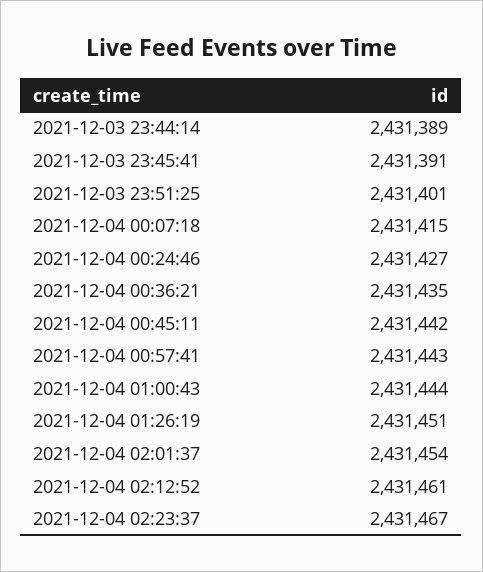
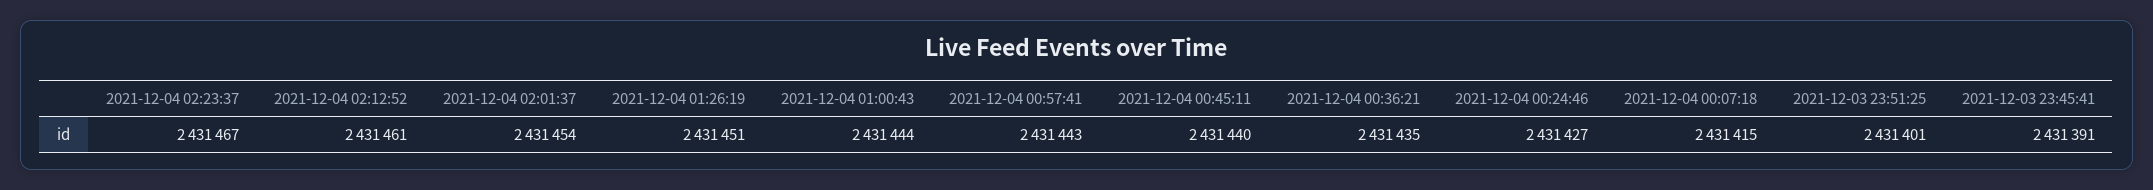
  {
-   "2021-12-03 23:44:14": 2431389,
    "2021-12-03 23:45:41": 2431391,
    "2021-12-03 23:51:25": 2431401,
    "2021-12-04 00:07:18": 2431415,
    "2021-12-04 00:24:46": 2431427,
    "2021-12-04 00:36:21": 2431435,
-   "2021-12-04 00:45:11": 2431442,
+   "2021-12-04 00:45:11": 2431440,
    "2021-12-04 00:57:41": 2431443,
    "2021-12-04 01:00:43": 2431444,
    "2021-12-04 01:26:19": 2431451,
    "2021-12-04 02:01:37": 2431454,
    "2021-12-04 02:12:52": 2431461,
    "2021-12-04 02:23:37": 2431467
  }

